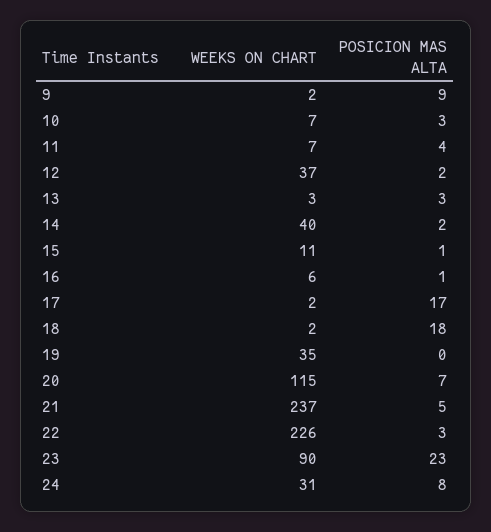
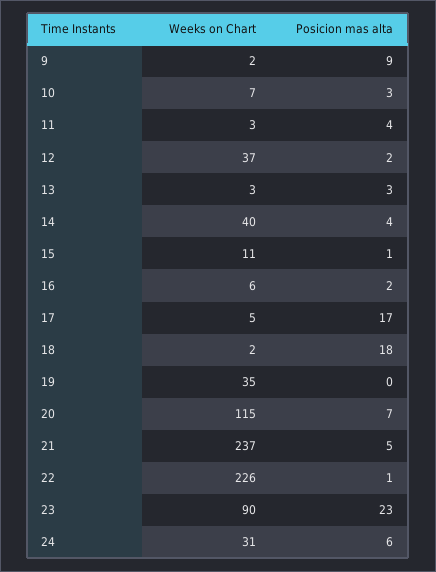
  {
    "WEEKS ON CHART": {
      "9": 2,
      "10": 7,
-     "11": 7,
+     "11": 3,
      "12": 37,
      "13": 3,
      "14": 40,
      "15": 11,
      "16": 6,
-     "17": 2,
+     "17": 5,
      "18": 2,
      "19": 35,
      "20": 115,
      "21": 237,
      "22": 226,
      "23": 90,
      "24": 31
    },
    "POSICION MAS ALTA": {
      "9": 9,
      "10": 3,
      "11": 4,
      "12": 2,
      "13": 3,
-     "14": 2,
+     "14": 4,
      "15": 1,
-     "16": 1,
+     "16": 2,
      "17": 17,
      "18": 18,
      "19": 0,
      "20": 7,
      "21": 5,
-     "22": 3,
+     "22": 1,
      "23": 23,
-     "24": 8
+     "24": 6
    }
  }

